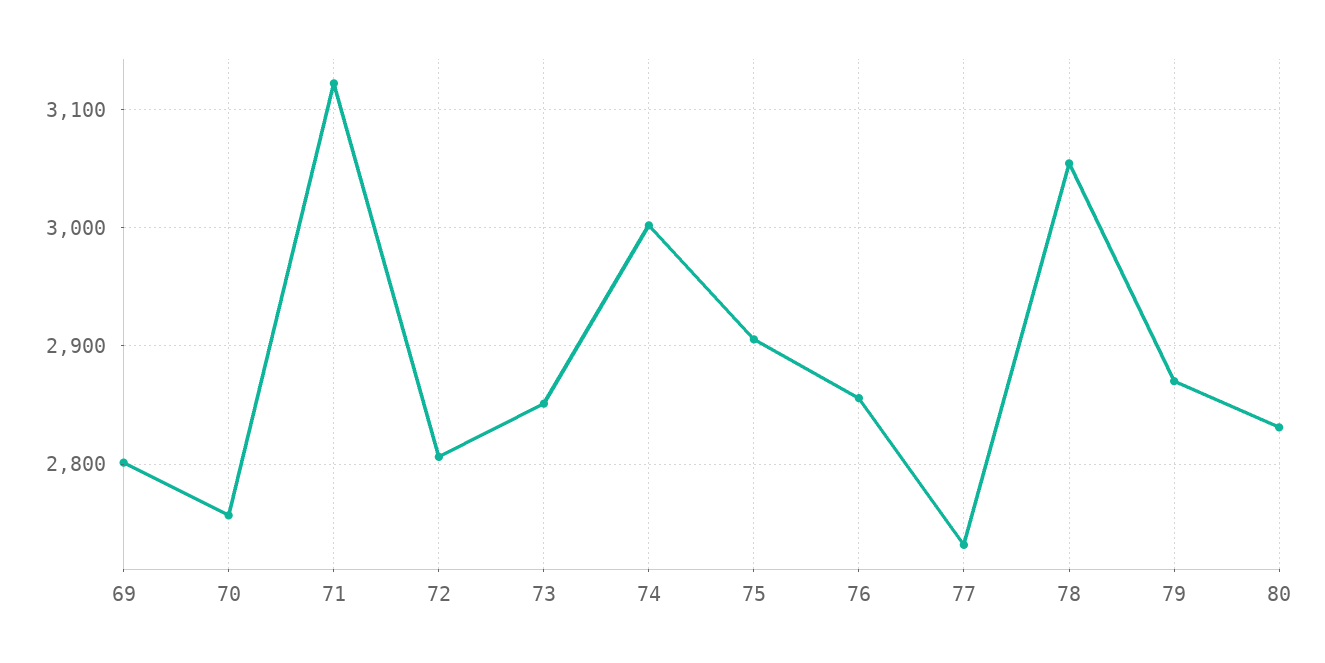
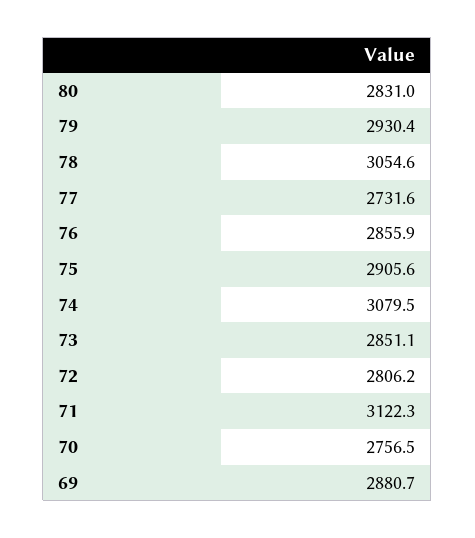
  {
-   "69": 2800,
+   "69": 2880.7,
    "70": 2756.5,
    "71": 3122.3,
    "72": 2806.2,
    "73": 2851.1,
-   "74": 3000,
+   "74": 3079.5,
    "75": 2905.6,
    "76": 2855.9,
    "77": 2731.6,
    "78": 3054.6,
-   "79": 2870,
+   "79": 2930.4,
    "80": 2831
  }

